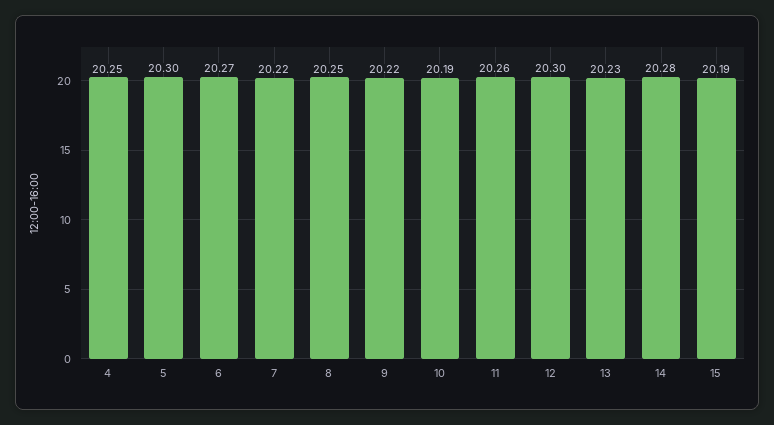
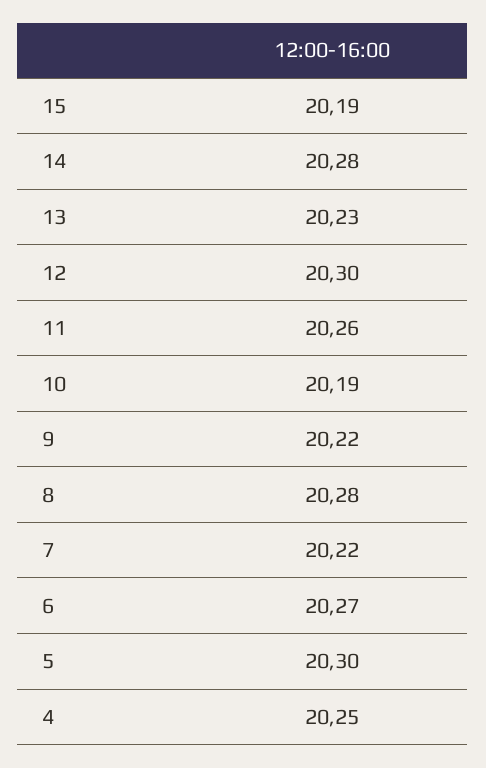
  {
    "4": 20.25,
    "5": 20.3,
    "6": 20.27,
    "7": 20.22,
-   "8": 20.25,
+   "8": 20.28,
    "9": 20.22,
    "10": 20.19,
    "11": 20.26,
    "12": 20.3,
    "13": 20.23,
    "14": 20.28,
    "15": 20.19
  }

